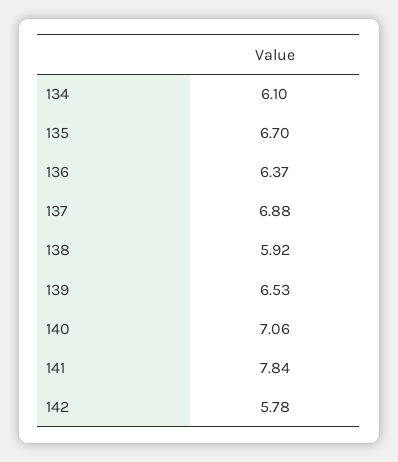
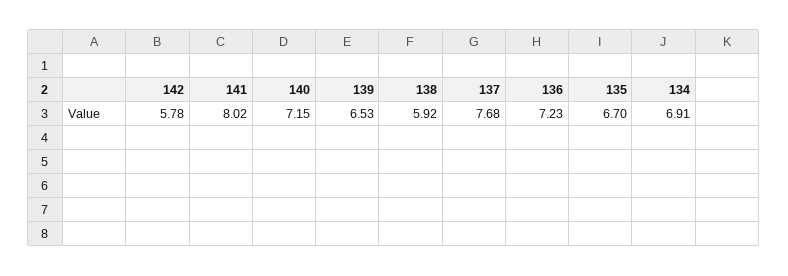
  {
-   "134": 6.1,
+   "134": 6.91,
    "135": 6.7,
-   "136": 6.37,
+   "136": 7.23,
-   "137": 6.88,
+   "137": 7.68,
    "138": 5.92,
    "139": 6.53,
-   "140": 7.06,
+   "140": 7.15,
-   "141": 7.84,
+   "141": 8.02,
    "142": 5.78
  }

